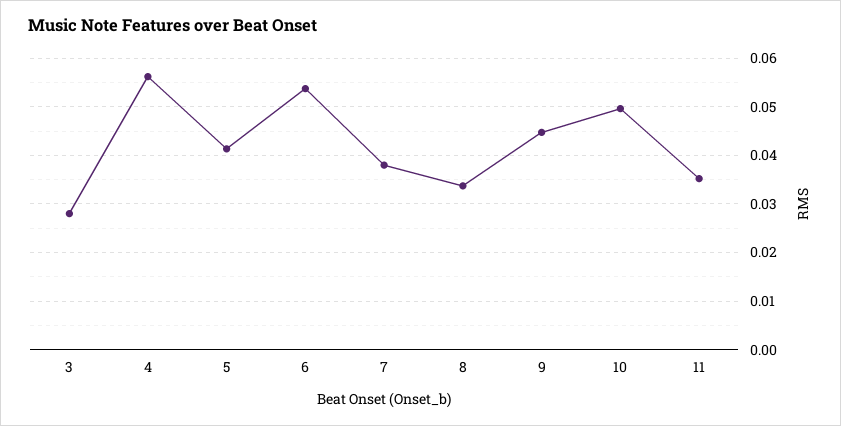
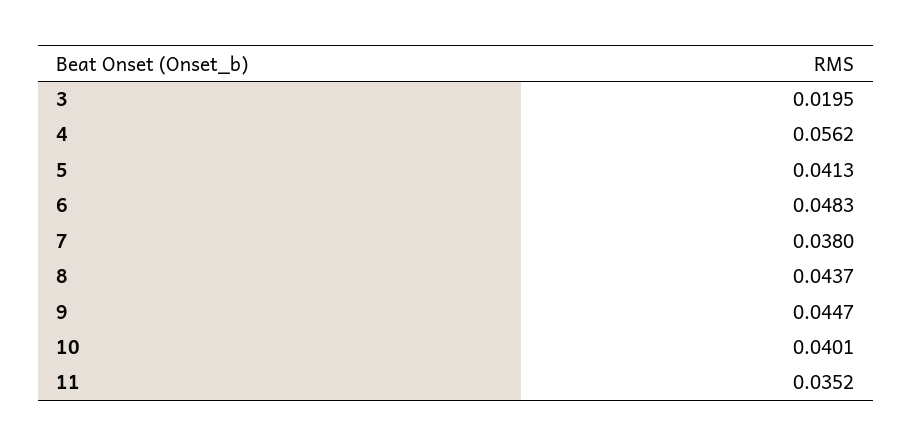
  {
-   "3": 0.028,
+   "3": 0.0195,
    "4": 0.0562,
    "5": 0.0413,
-   "6": 0.054,
+   "6": 0.0483,
    "7": 0.038,
-   "8": 0.034,
+   "8": 0.0437,
    "9": 0.0447,
-   "10": 0.05,
+   "10": 0.0401,
    "11": 0.0352
  }

